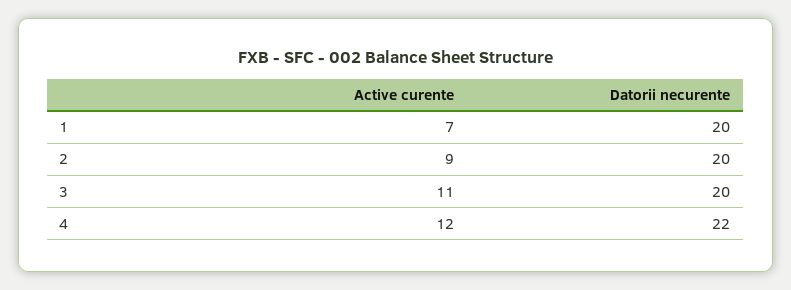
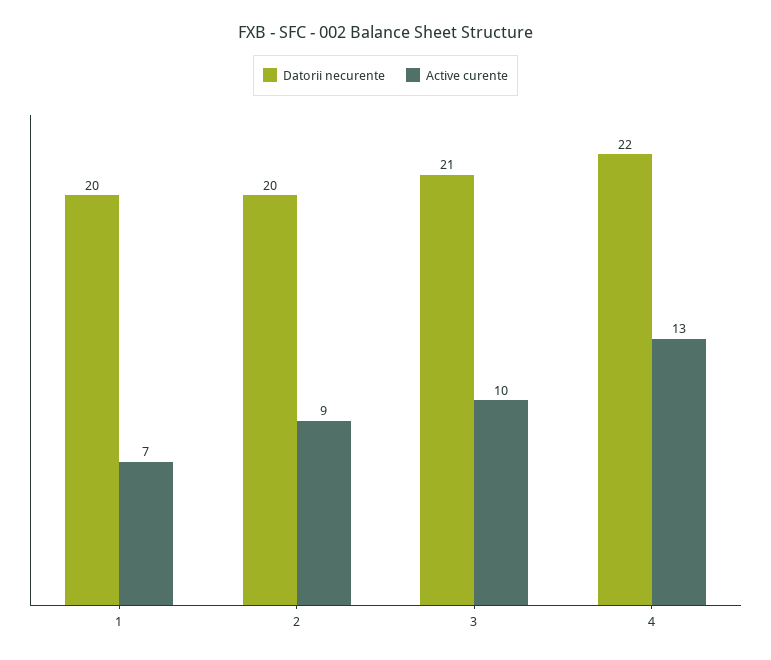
  {
    "Active curente": {
      "1": 7,
      "2": 9,
-     "3": 11,
+     "3": 10,
-     "4": 12
+     "4": 13
    },
    "Datorii necurente": {
      "1": 20,
      "2": 20,
-     "3": 20,
+     "3": 21,
      "4": 22
    }
  }

